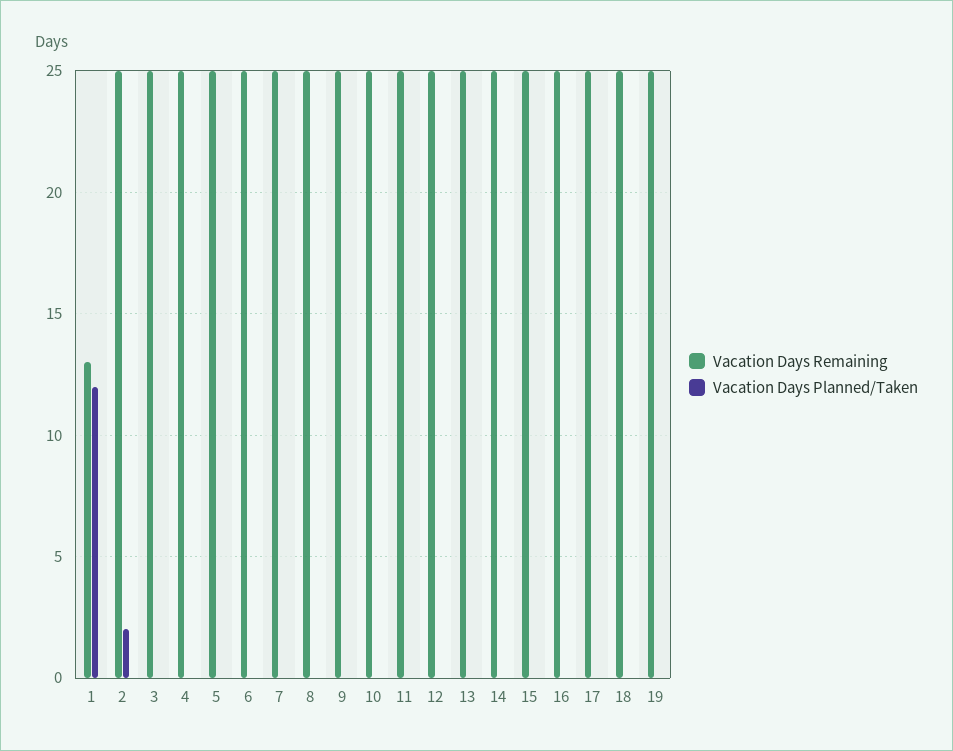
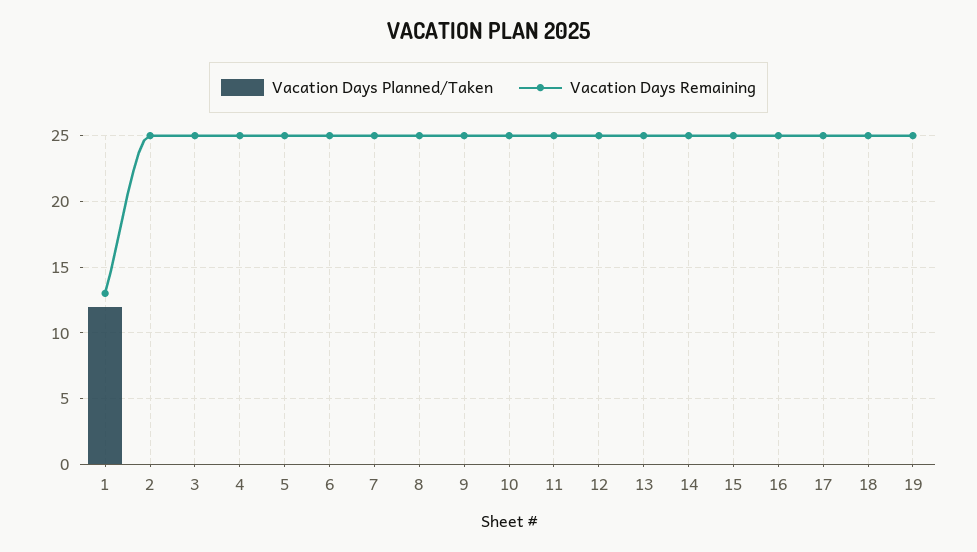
  {
    "Vacation Days Remaining": {
      "1": 13,
      "2": 25,
      "3": 25,
      "4": 25,
      "5": 25,
      "6": 25,
      "7": 25,
      "8": 25,
      "9": 25,
      "10": 25,
      "11": 25,
      "12": 25,
      "13": 25,
      "14": 25,
      "15": 25,
      "16": 25,
      "17": 25,
      "18": 25,
      "19": 25
    },
    "Vacation Days Planned/Taken": {
      "1": 12,
-     "2": 2,
+     "2": 0,
      "3": 0,
      "4": 0,
      "5": 0,
      "6": 0,
      "7": 0,
      "8": 0,
      "9": 0,
      "10": 0,
      "11": 0,
      "12": 0,
      "13": 0,
      "14": 0,
      "15": 0,
      "16": 0,
      "17": 0,
      "18": 0,
      "19": 0
    }
  }

